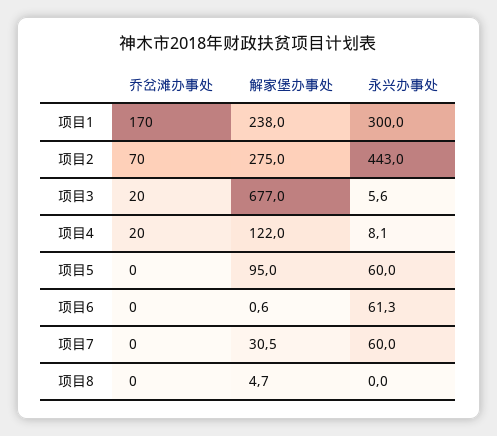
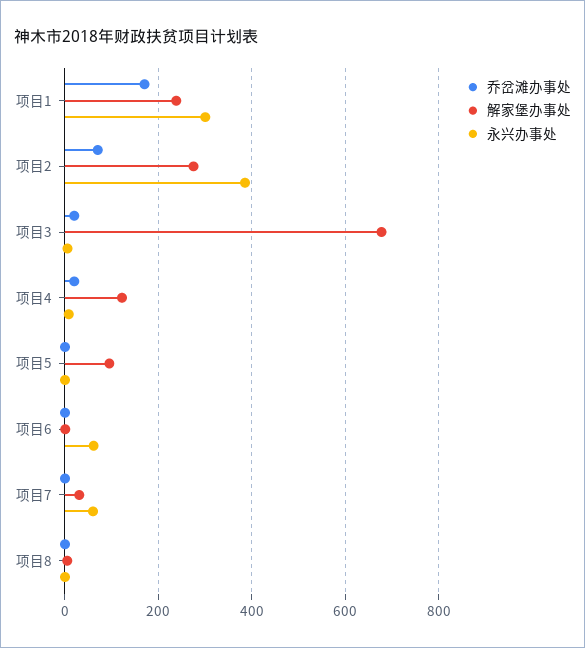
  {
    "乔岔滩办事处": {
      "项目1": 170,
      "项目2": 70,
      "项目3": 20,
      "项目4": 20,
      "项目5": 0,
      "项目6": 0,
      "项目7": 0,
      "项目8": 0
    },
    "解家堡办事处": {
      "项目1": 238,
      "项目2": 275,
      "项目3": 677,
      "项目4": 122,
      "项目5": 95,
      "项目6": 0.6,
      "项目7": 30.5,
      "项目8": 4.7
    },
    "永兴办事处": {
      "项目1": 300,
-     "项目2": 443,
+     "项目2": 380,
      "项目3": 5.6,
      "项目4": 8.1,
-     "项目5": 60,
+     "项目5": 0,
      "项目6": 61.3,
      "项目7": 60,
      "项目8": 0
    }
  }

